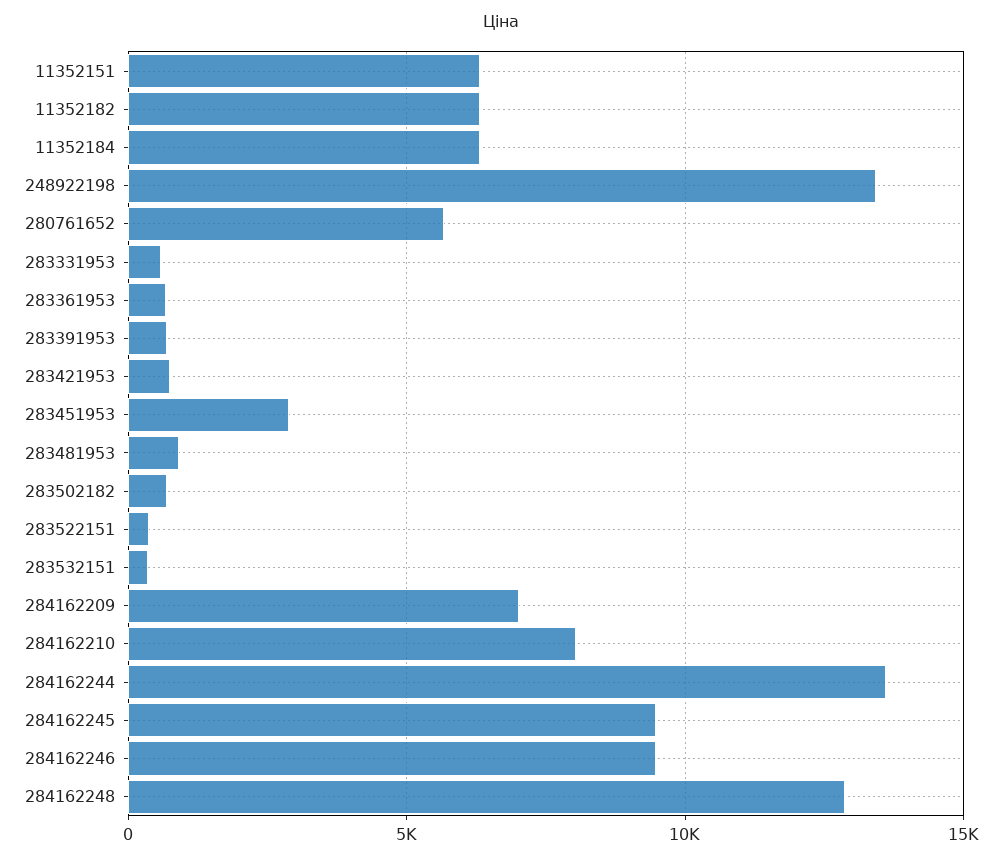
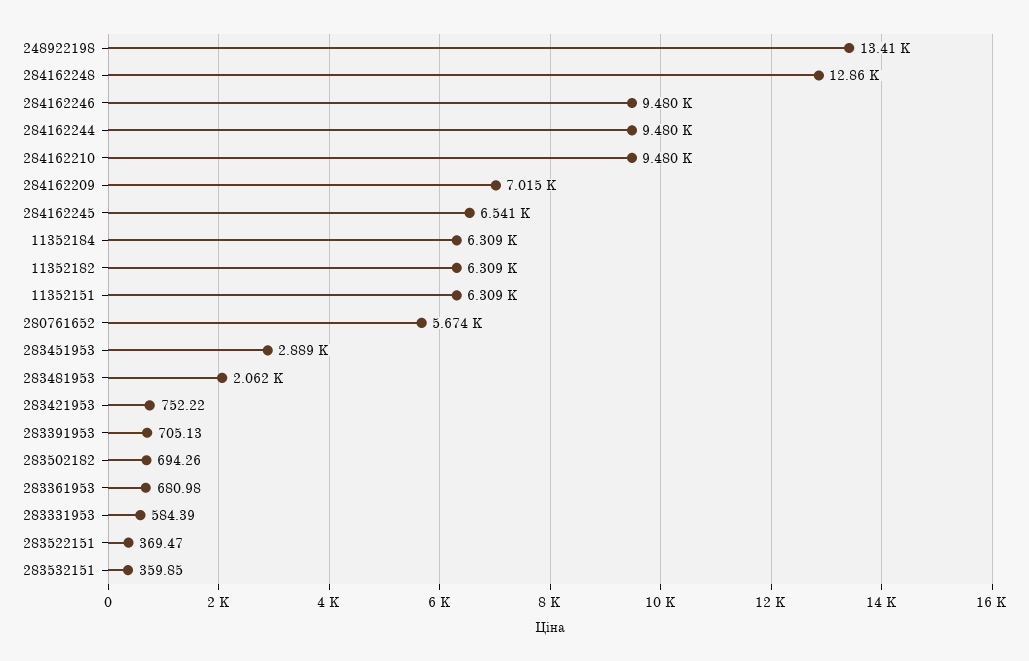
  {
    "11352151": 6309,
    "11352182": 6309,
    "11352184": 6309,
    "248922198": 13410,
    "280761652": 5674,
    "283331953": 584.39,
    "283361953": 680.98,
    "283391953": 705.13,
    "283421953": 752.22,
    "283451953": 2889,
-   "283481953": 1000,
+   "283481953": 2062,
    "283502182": 694.26,
    "283522151": 369.47,
    "283532151": 359.85,
    "284162209": 7015,
-   "284162210": 8000,
+   "284162210": 9480,
-   "284162244": 13500,
+   "284162244": 9480,
-   "284162245": 9500,
+   "284162245": 6541,
    "284162246": 9480,
    "284162248": 12860
  }

